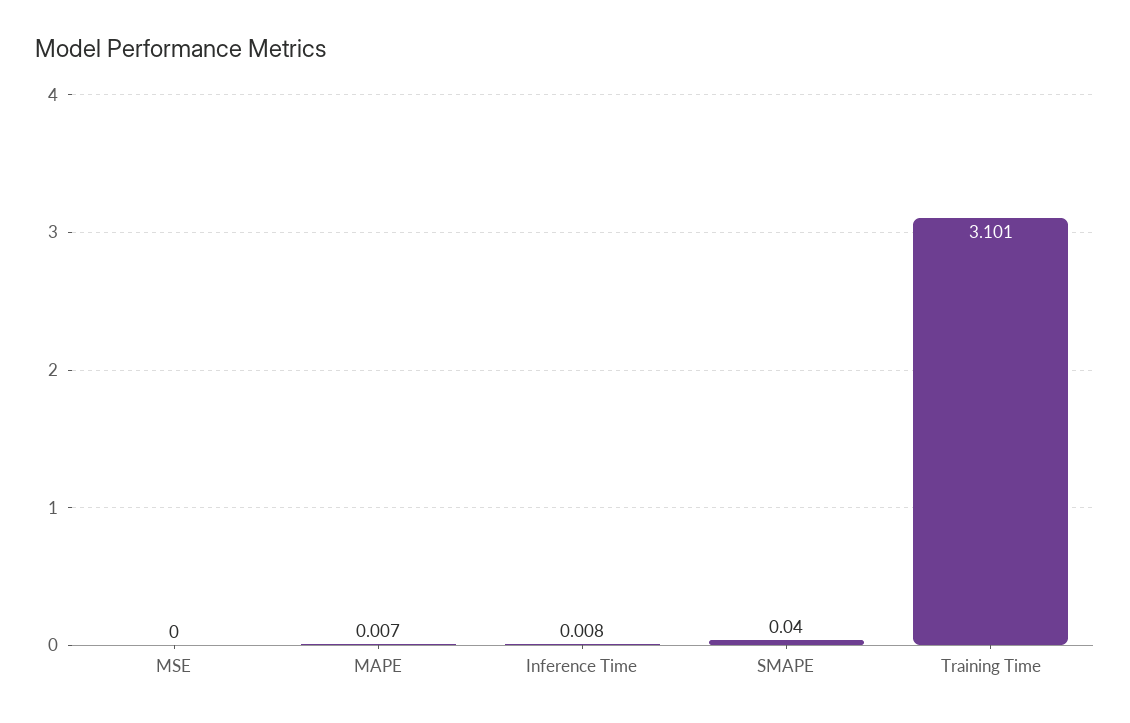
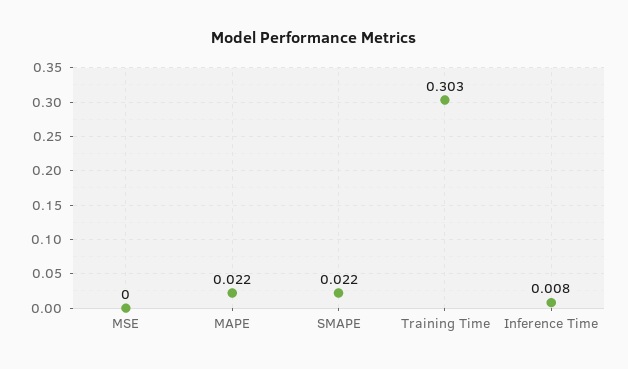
  {
    "MSE": 0,
-   "MAPE": 0.007,
+   "MAPE": 0.022,
    "Inference Time": 0.008,
-   "SMAPE": 0.04,
+   "SMAPE": 0.022,
-   "Training Time": 3.101
+   "Training Time": 0.303
  }

